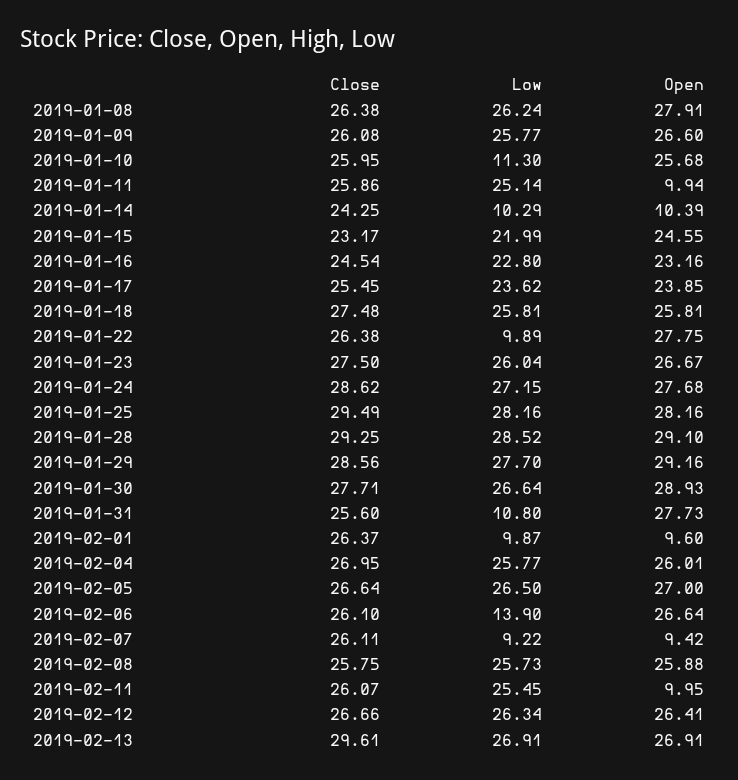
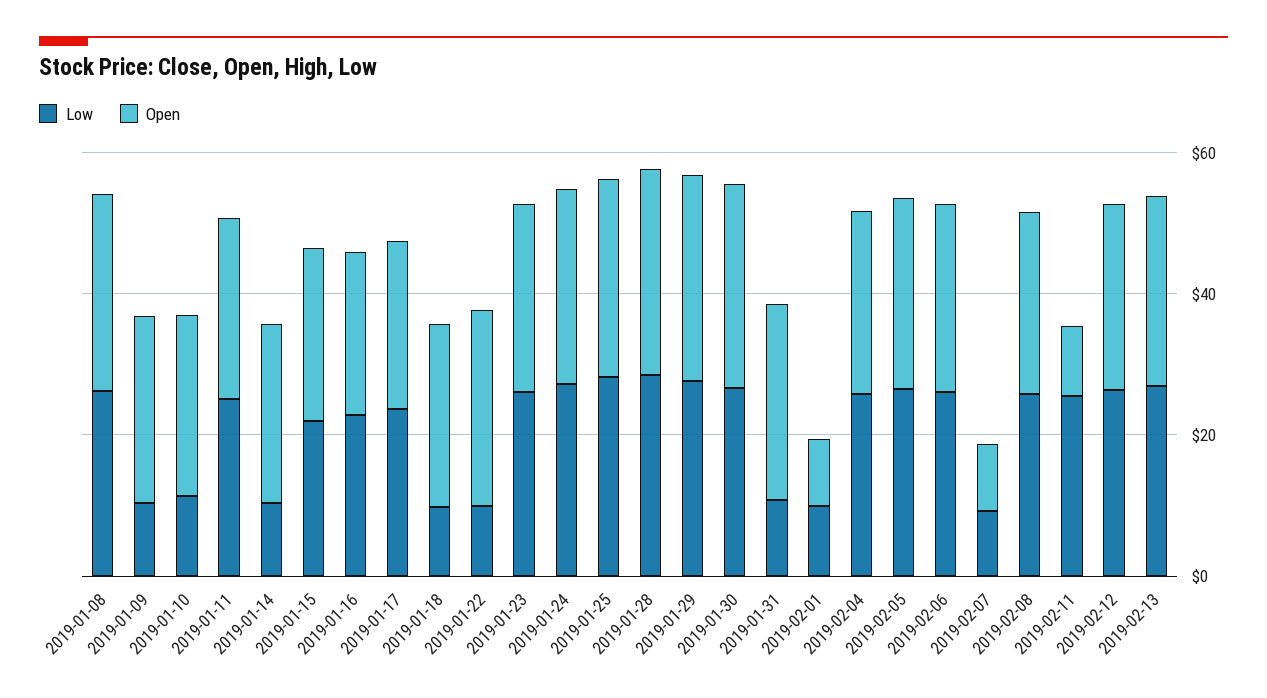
  {
-   "Close": {
-     "2019-01-08": 26.38,
-     "2019-01-09": 26.08,
-     "2019-01-10": 25.95,
-     "2019-01-11": 25.86,
-     "2019-01-14": 24.25,
-     "2019-01-15": 23.17,
-     "2019-01-16": 24.54,
-     "2019-01-17": 25.45,
-     "2019-01-18": 27.48,
-     "2019-01-22": 26.38,
-     "2019-01-23": 27.5,
-     "2019-01-24": 28.62,
-     "2019-01-25": 29.49,
-     "2019-01-28": 29.25,
-     "2019-01-29": 28.56,
-     "2019-01-30": 27.71,
-     "2019-01-31": 25.6,
-     "2019-02-01": 26.37,
-     "2019-02-04": 26.95,
-     "2019-02-05": 26.64,
-     "2019-02-06": 26.1,
-     "2019-02-07": 26.11,
-     "2019-02-08": 25.75,
-     "2019-02-11": 26.07,
-     "2019-02-12": 26.66,
-     "2019-02-13": 29.61
-   },
    "Low": {
      "2019-01-08": 26.24,
-     "2019-01-09": 25.77,
+     "2019-01-09": 10,
      "2019-01-10": 11.3,
      "2019-01-11": 25.14,
      "2019-01-14": 10.29,
      "2019-01-15": 21.99,
      "2019-01-16": 22.8,
      "2019-01-17": 23.62,
-     "2019-01-18": 25.81,
+     "2019-01-18": 10,
      "2019-01-22": 9.89,
      "2019-01-23": 26.04,
      "2019-01-24": 27.15,
      "2019-01-25": 28.16,
      "2019-01-28": 28.52,
      "2019-01-29": 27.7,
      "2019-01-30": 26.64,
      "2019-01-31": 10.8,
      "2019-02-01": 9.87,
      "2019-02-04": 25.77,
      "2019-02-05": 26.5,
-     "2019-02-06": 13.9,
+     "2019-02-06": 25,
      "2019-02-07": 9.22,
      "2019-02-08": 25.73,
      "2019-02-11": 25.45,
      "2019-02-12": 26.34,
      "2019-02-13": 26.91
    },
    "Open": {
      "2019-01-08": 27.91,
      "2019-01-09": 26.6,
      "2019-01-10": 25.68,
-     "2019-01-11": 9.94,
+     "2019-01-11": 25,
-     "2019-01-14": 10.39,
+     "2019-01-14": 25,
      "2019-01-15": 24.55,
      "2019-01-16": 23.16,
      "2019-01-17": 23.85,
      "2019-01-18": 25.81,
      "2019-01-22": 27.75,
      "2019-01-23": 26.67,
      "2019-01-24": 27.68,
      "2019-01-25": 28.16,
      "2019-01-28": 29.1,
      "2019-01-29": 29.16,
      "2019-01-30": 28.93,
      "2019-01-31": 27.73,
      "2019-02-01": 9.6,
      "2019-02-04": 26.01,
      "2019-02-05": 27,
      "2019-02-06": 26.64,
      "2019-02-07": 9.42,
      "2019-02-08": 25.88,
      "2019-02-11": 9.95,
      "2019-02-12": 26.41,
      "2019-02-13": 26.91
    }
  }

